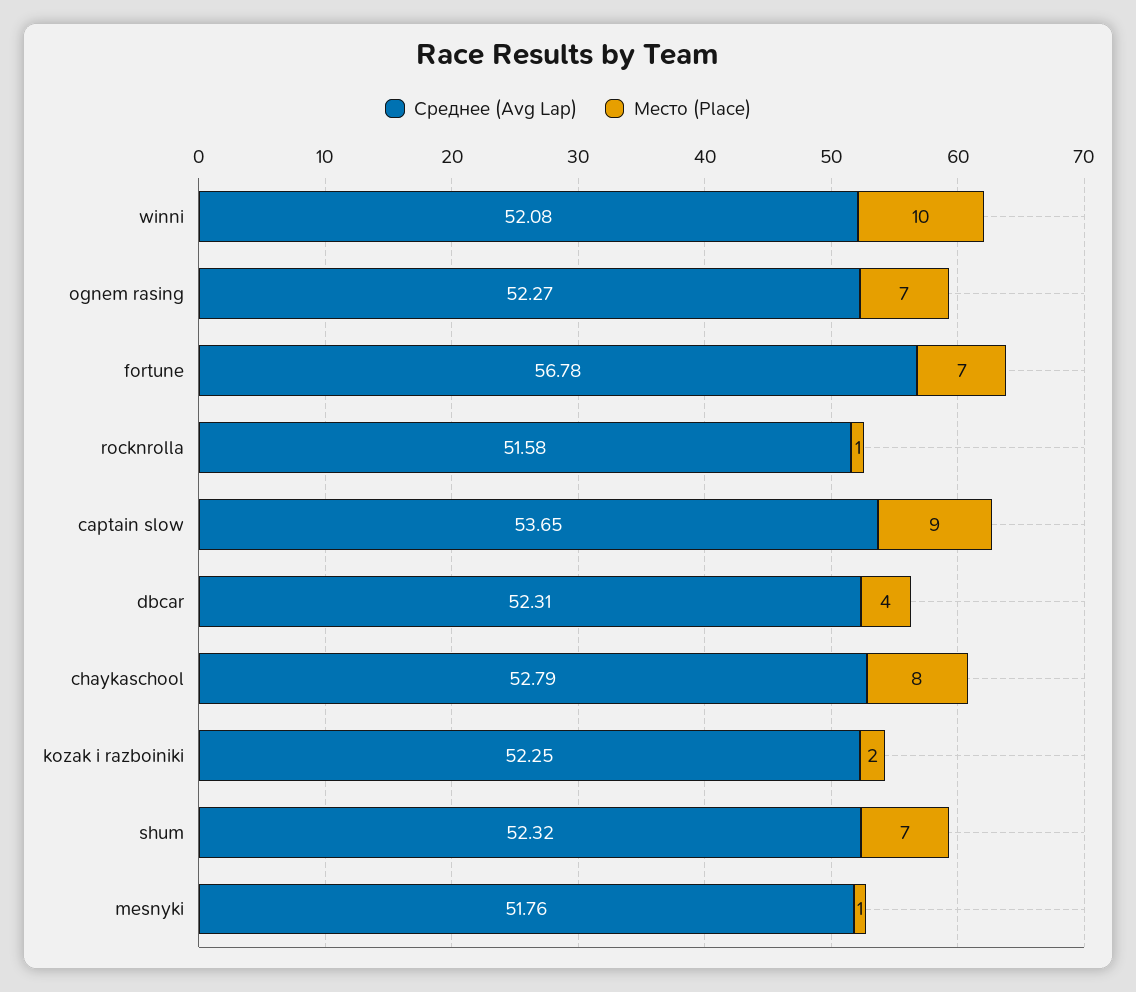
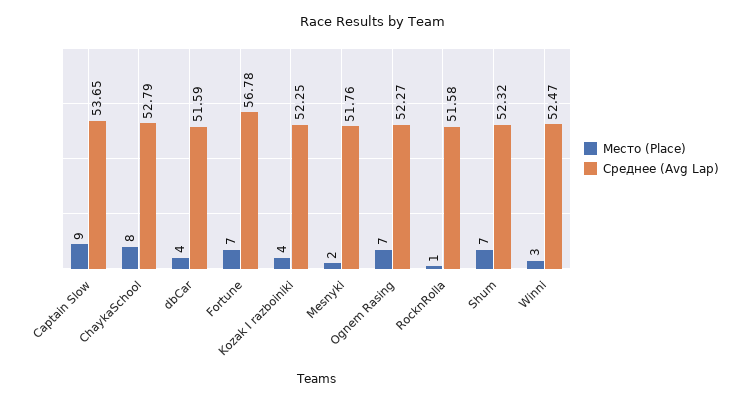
  {
    "Среднее (Avg Lap)": {
-     "winni": 52.08,
+     "winni": 52.47,
      "ognem rasing": 52.27,
      "fortune": 56.78,
      "rocknrolla": 51.58,
      "captain slow": 53.65,
-     "dbcar": 52.31,
+     "dbcar": 51.59,
      "chaykaschool": 52.79,
      "kozak i razboiniki": 52.25,
      "shum": 52.32,
      "mesnyki": 51.76
    },
    "Место (Place)": {
-     "winni": 10,
+     "winni": 3,
      "ognem rasing": 7,
      "fortune": 7,
      "rocknrolla": 1,
      "captain slow": 9,
      "dbcar": 4,
      "chaykaschool": 8,
-     "kozak i razboiniki": 2,
+     "kozak i razboiniki": 4,
      "shum": 7,
-     "mesnyki": 1
+     "mesnyki": 2
    }
  }

